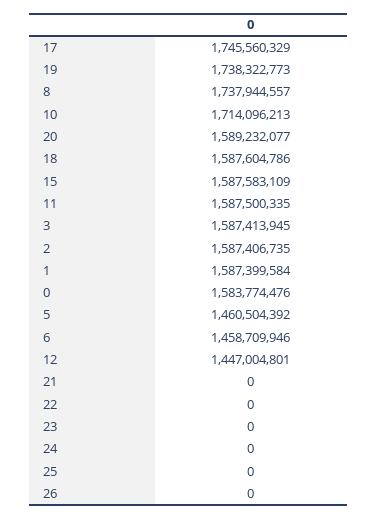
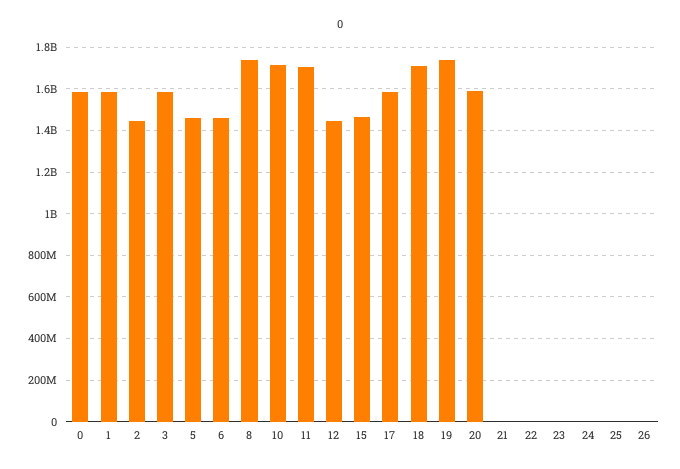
  {
-   "17": 1745560329,
+   "17": 1600000000,
    "19": 1738322773,
    "8": 1737944557,
    "10": 1714096213,
    "20": 1589232077,
-   "18": 1587604786,
+   "18": 1700000000,
-   "15": 1587583109,
+   "15": 1450000000,
-   "11": 1587500335,
+   "11": 1700000000,
    "3": 1587413945,
-   "2": 1587406735,
+   "2": 1450000000,
    "1": 1587399584,
    "0": 1583774476,
    "5": 1460504392,
    "6": 1458709946,
    "12": 1447004801,
    "21": 0,
    "22": 0,
    "23": 0,
    "24": 0,
    "25": 0,
    "26": 0
  }

